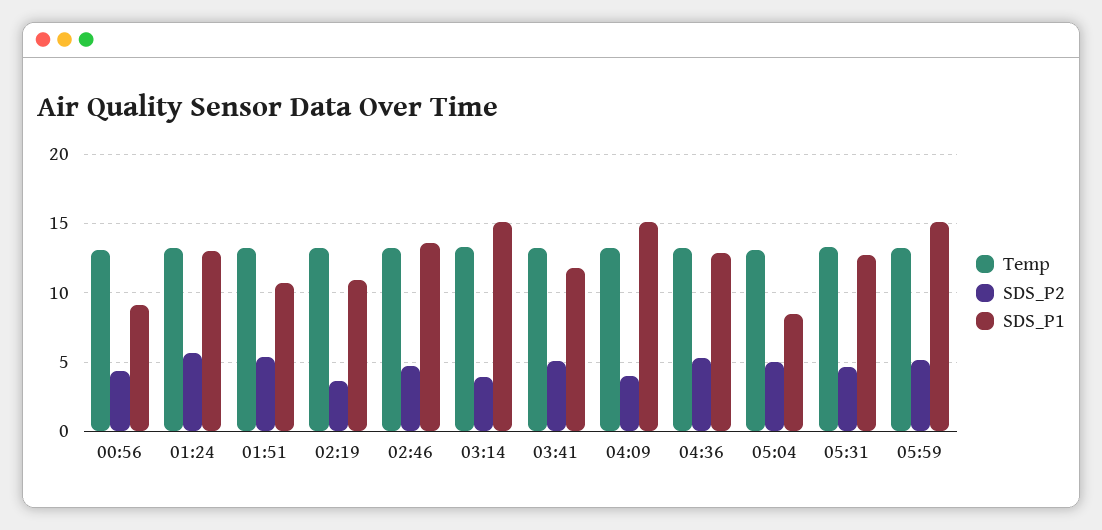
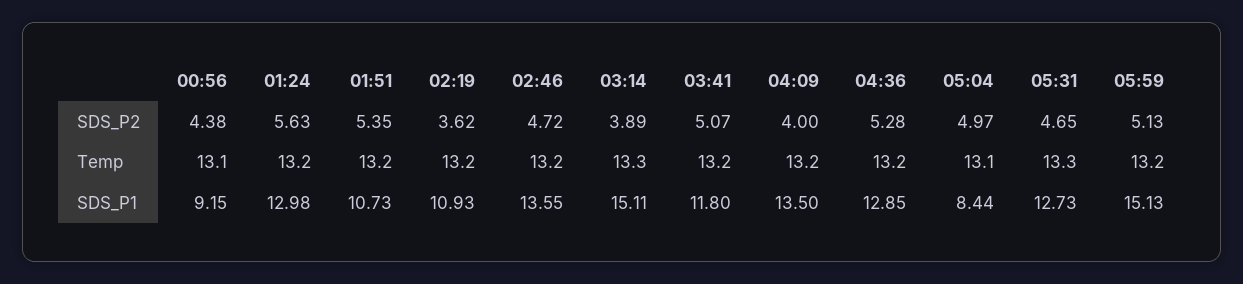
  {
    "Temp": {
      "00:56": 13.1,
      "01:24": 13.2,
      "01:51": 13.2,
      "02:19": 13.2,
      "02:46": 13.2,
      "03:14": 13.3,
      "03:41": 13.2,
      "04:09": 13.2,
      "04:36": 13.2,
      "05:04": 13.1,
      "05:31": 13.3,
      "05:59": 13.2
    },
    "SDS_P2": {
      "00:56": 4.38,
      "01:24": 5.63,
      "01:51": 5.35,
      "02:19": 3.62,
      "02:46": 4.72,
      "03:14": 3.89,
      "03:41": 5.07,
      "04:09": 4,
      "04:36": 5.28,
      "05:04": 4.97,
      "05:31": 4.65,
      "05:59": 5.13
    },
    "SDS_P1": {
      "00:56": 9.15,
      "01:24": 12.98,
      "01:51": 10.73,
      "02:19": 10.93,
      "02:46": 13.55,
      "03:14": 15.11,
      "03:41": 11.8,
-     "04:09": 15,
+     "04:09": 13.5,
      "04:36": 12.85,
      "05:04": 8.44,
      "05:31": 12.73,
      "05:59": 15.13
    }
  }

